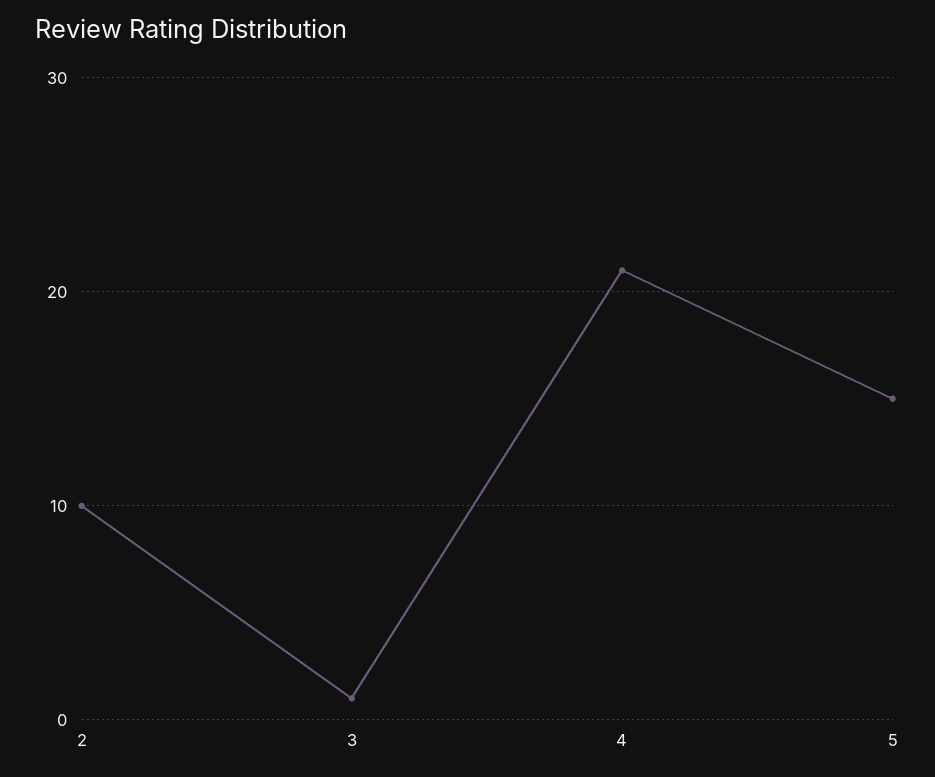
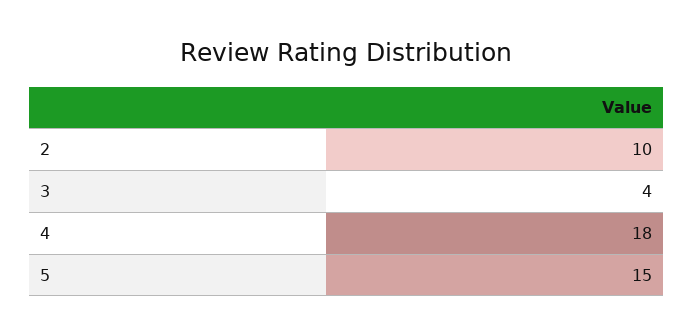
  {
    "2": 10,
-   "3": 1,
+   "3": 4,
-   "4": 21,
+   "4": 18,
    "5": 15
  }

